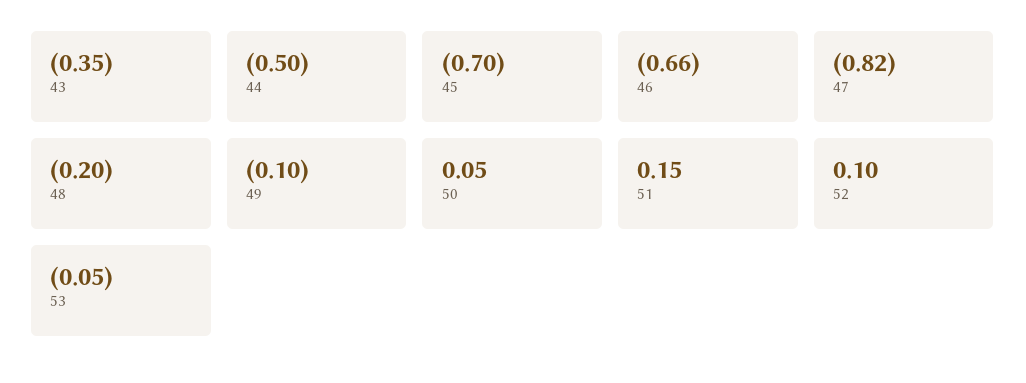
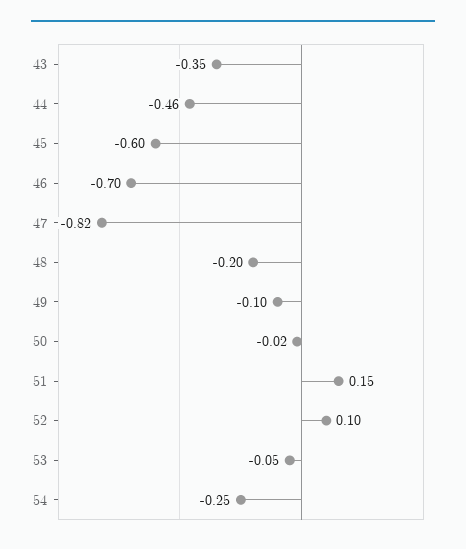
  {
    "43": -0.35,
-   "44": -0.5,
+   "44": -0.46,
-   "45": -0.7,
+   "45": -0.6,
-   "46": -0.66,
+   "46": -0.7,
    "47": -0.82,
    "48": -0.2,
    "49": -0.1,
-   "50": 0.05,
+   "50": -0.02,
    "51": 0.15,
    "52": 0.1,
-   "53": -0.05
+   "53": -0.05,
+   "54": -0.25
  }

